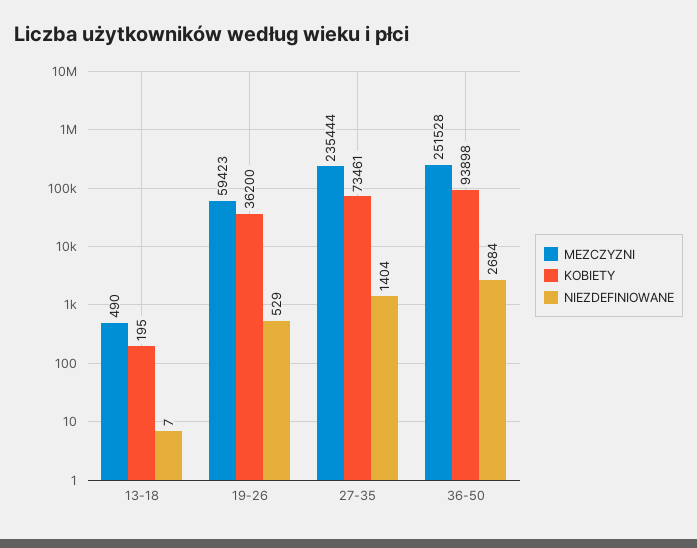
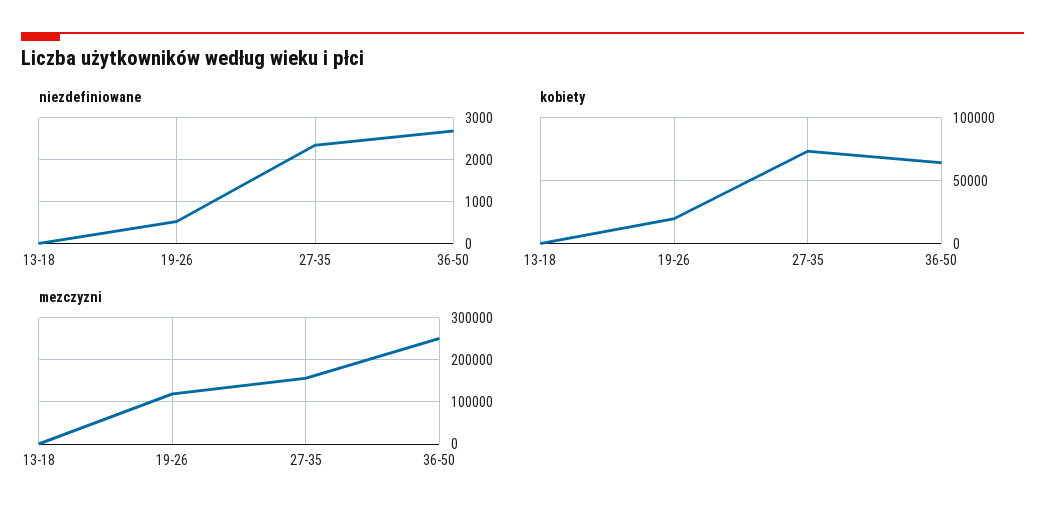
  {
    "MEZCZYZNI": {
      "13-18": 490,
-     "19-26": 59423,
+     "19-26": 120000,
-     "27-35": 235444,
+     "27-35": 160000,
      "36-50": 251528
    },
    "KOBIETY": {
      "13-18": 195,
-     "19-26": 36200,
+     "19-26": 20000,
      "27-35": 73461,
-     "36-50": 93898
+     "36-50": 65000
    },
    "NIEZDEFINIOWANE": {
      "13-18": 7,
      "19-26": 529,
-     "27-35": 1404,
+     "27-35": 2400,
      "36-50": 2684
    }
  }

